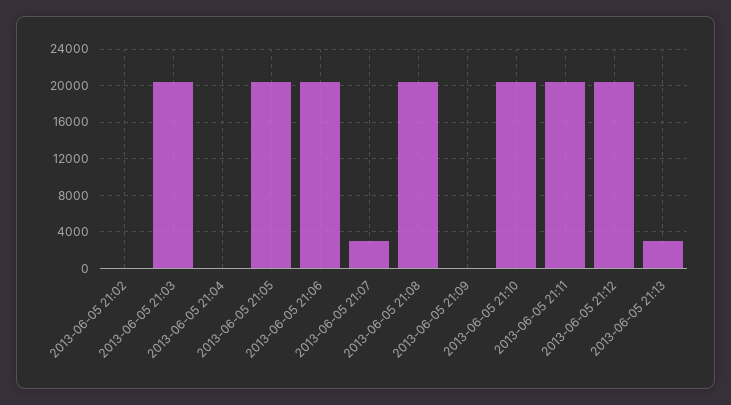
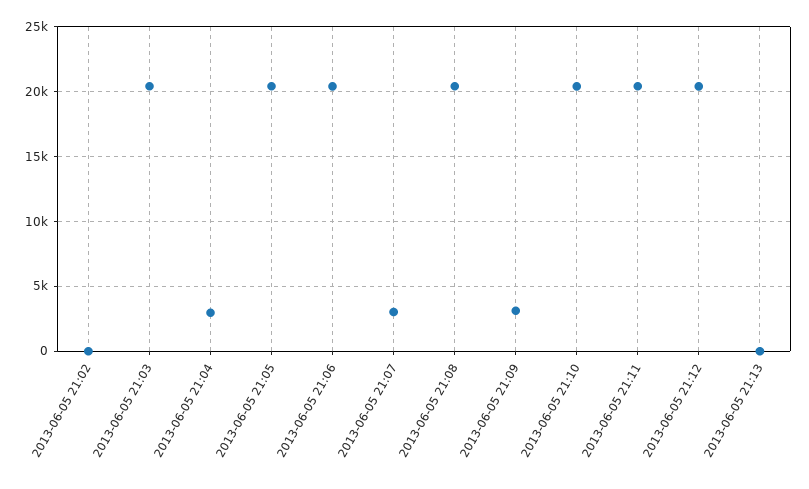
  {
    "2013-06-05 21:02": 0,
    "2013-06-05 21:03": 20500,
-   "2013-06-05 21:04": 0,
+   "2013-06-05 21:04": 3000,
    "2013-06-05 21:05": 20500,
    "2013-06-05 21:06": 20500,
    "2013-06-05 21:07": 3000,
    "2013-06-05 21:08": 20500,
-   "2013-06-05 21:09": 0,
+   "2013-06-05 21:09": 3000,
    "2013-06-05 21:10": 20500,
    "2013-06-05 21:11": 20500,
    "2013-06-05 21:12": 20500,
-   "2013-06-05 21:13": 3000
+   "2013-06-05 21:13": 0
  }

